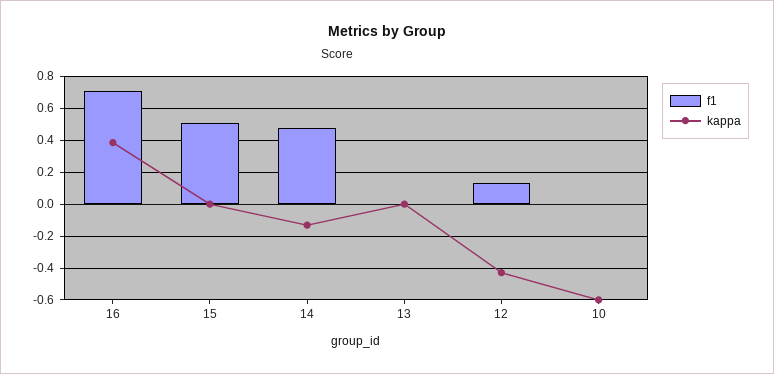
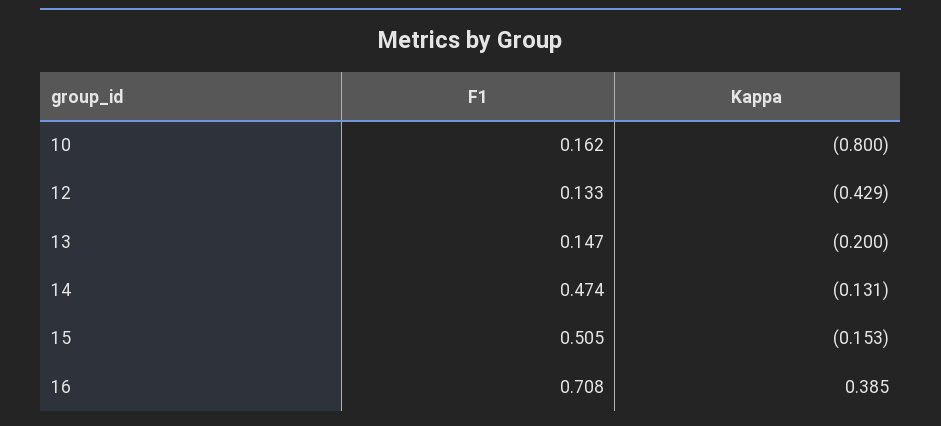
  {
    "f1": {
      "16": 0.708,
      "15": 0.505,
      "14": 0.474,
-     "13": 0,
+     "13": 0.147,
      "12": 0.133,
-     "10": 0
+     "10": 0.162
    },
    "kappa": {
      "16": 0.385,
-     "15": 0,
+     "15": -0.153,
      "14": -0.131,
-     "13": 0,
+     "13": -0.2,
      "12": -0.429,
-     "10": -0.6
+     "10": -0.8
    }
  }

